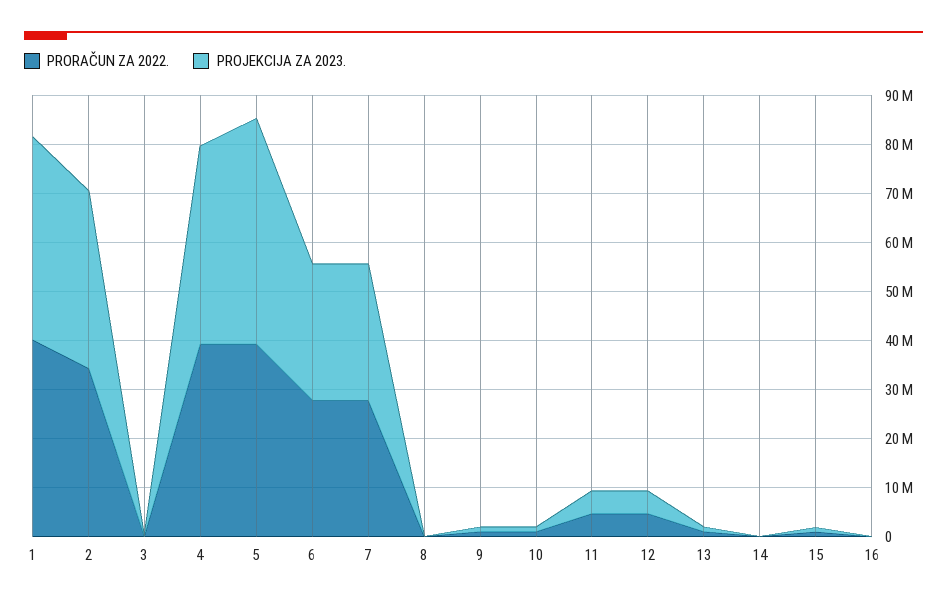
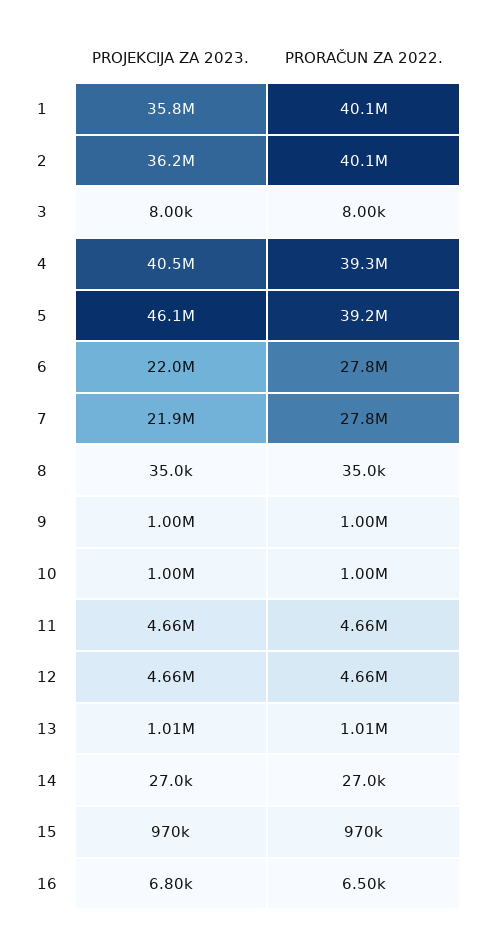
  {
    "PRORAČUN ZA 2022.": {
      "1": 40100000,
-     "2": 34000000,
+     "2": 40100000,
      "3": 8000,
      "4": 39300000,
      "5": 39200000,
      "6": 27800000,
      "7": 27800000,
      "8": 35000,
      "9": 1000000,
      "10": 1000000,
      "11": 4660000,
      "12": 4660000,
      "13": 1010000,
      "14": 27000,
      "15": 970000,
      "16": 6500
    },
    "PROJEKCIJA ZA 2023.": {
-     "1": 42000000,
+     "1": 35800000,
      "2": 36200000,
      "3": 8000,
      "4": 40500000,
      "5": 46100000,
-     "6": 28000000,
+     "6": 22000000,
-     "7": 28000000,
+     "7": 21900000,
      "8": 35000,
      "9": 1000000,
      "10": 1000000,
      "11": 4660000,
      "12": 4660000,
      "13": 1010000,
      "14": 27000,
      "15": 970000,
      "16": 6800
    }
  }

